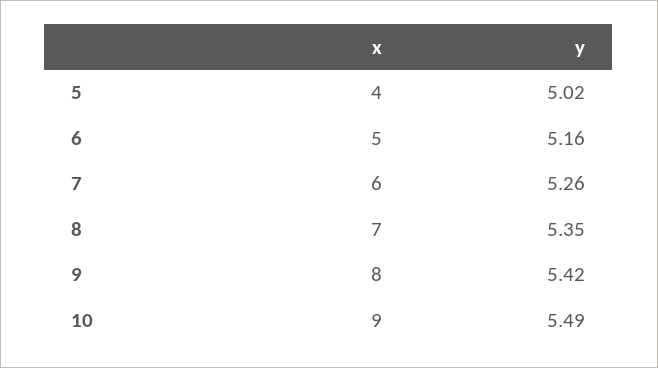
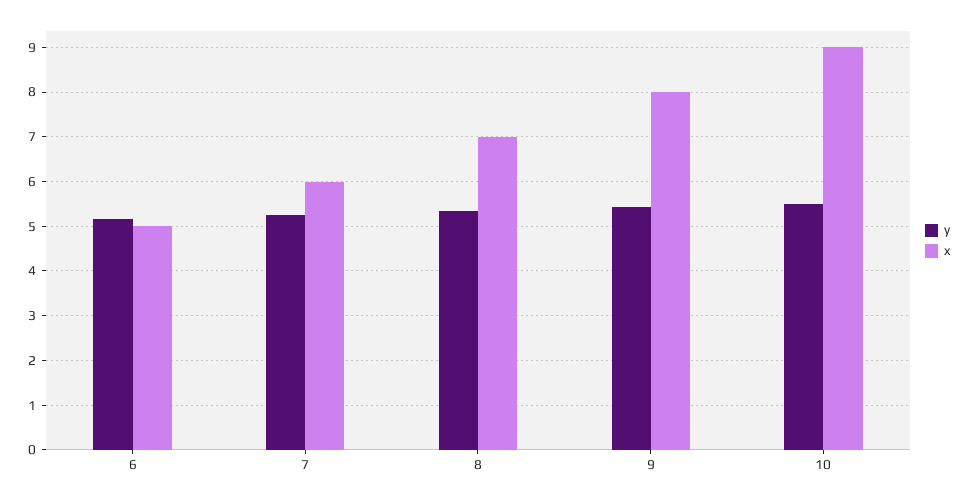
  {
    "x": {
-     "5": 4,
      "6": 5,
      "7": 6,
      "8": 7,
      "9": 8,
      "10": 9
    },
    "y": {
-     "5": 5.02,
      "6": 5.16,
      "7": 5.26,
      "8": 5.35,
      "9": 5.42,
      "10": 5.49
    }
  }

